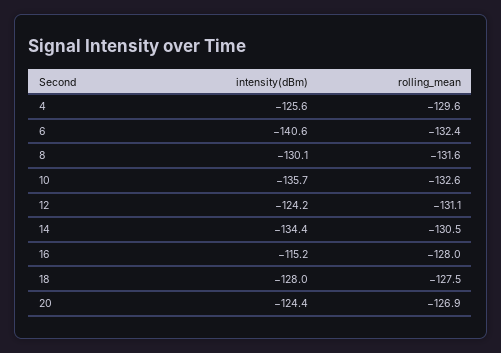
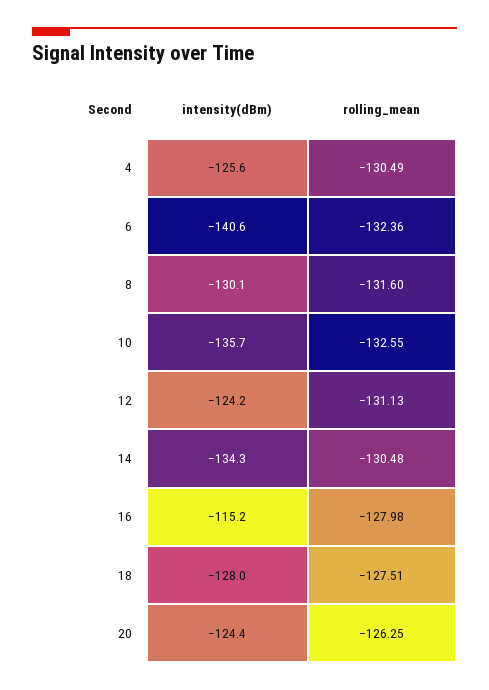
  {
    "intensity(dBm)": {
      "4": -125.6,
      "6": -140.6,
      "8": -130.1,
      "10": -135.7,
      "12": -124.2,
-     "14": -134.4,
+     "14": -134.3,
      "16": -115.2,
      "18": -128,
      "20": -124.4
    },
    "rolling_mean": {
-     "4": -129.6,
+     "4": -130.49,
      "6": -132.36,
      "8": -131.6,
      "10": -132.55,
      "12": -131.13,
      "14": -130.48,
      "16": -127.98,
      "18": -127.51,
-     "20": -126.9
+     "20": -126.25
    }
  }

